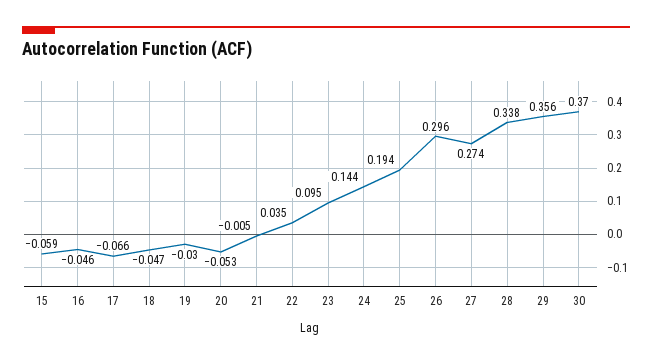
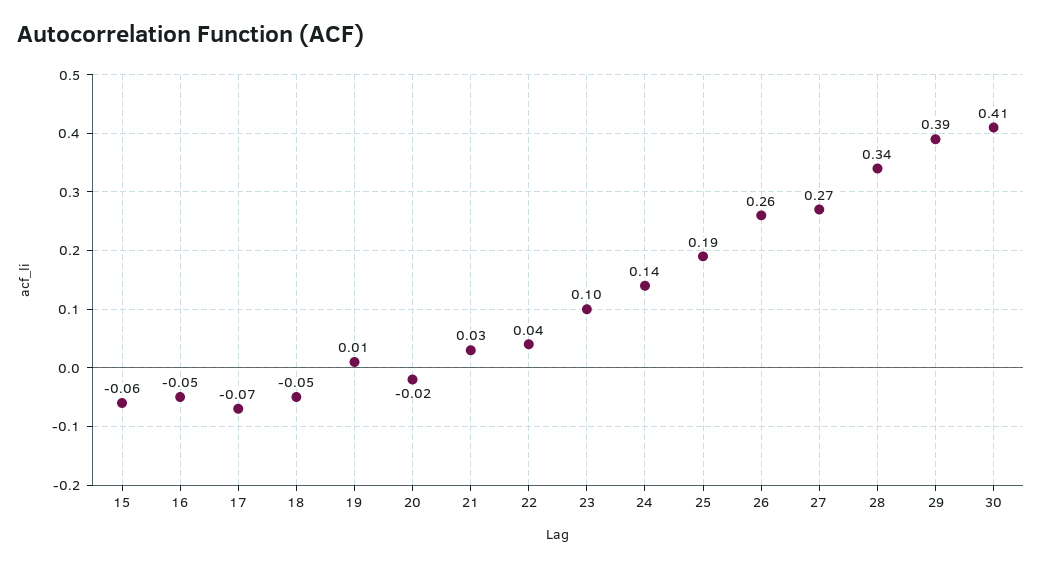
  {
    "15": -0.059,
    "16": -0.046,
    "17": -0.066,
    "18": -0.047,
-   "19": -0.03,
+   "19": 0.01,
-   "20": -0.053,
+   "20": -0.02,
-   "21": -0.005,
+   "21": 0.03,
    "22": 0.035,
    "23": 0.095,
    "24": 0.144,
    "25": 0.194,
-   "26": 0.296,
+   "26": 0.26,
    "27": 0.274,
    "28": 0.338,
-   "29": 0.356,
+   "29": 0.39,
-   "30": 0.37
+   "30": 0.41
  }

